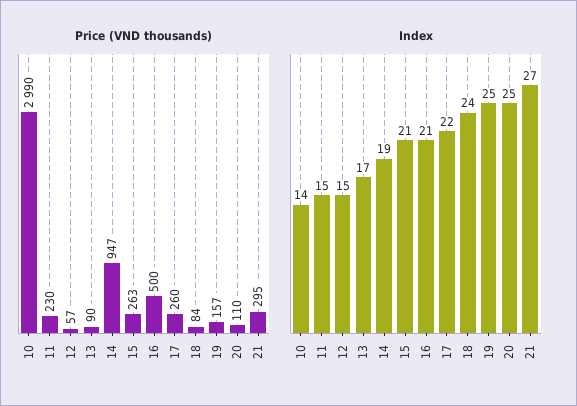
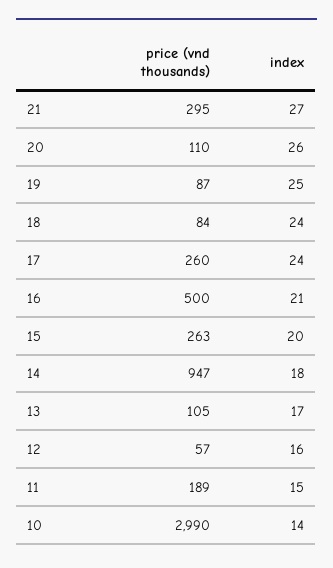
  {
    "Price (VND thousands)": {
      "10": 2990,
-     "11": 230,
+     "11": 189,
      "12": 57,
-     "13": 90,
+     "13": 105,
      "14": 947,
      "15": 263,
      "16": 500,
      "17": 260,
      "18": 84,
-     "19": 157,
+     "19": 87,
      "20": 110,
      "21": 295
    },
    "Index": {
      "10": 14,
      "11": 15,
-     "12": 15,
+     "12": 16,
      "13": 17,
-     "14": 19,
+     "14": 18,
-     "15": 21,
+     "15": 20,
      "16": 21,
-     "17": 22,
+     "17": 24,
      "18": 24,
      "19": 25,
-     "20": 25,
+     "20": 26,
      "21": 27
    }
  }

